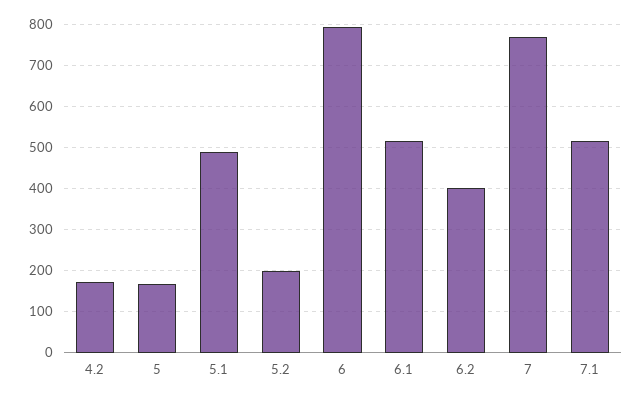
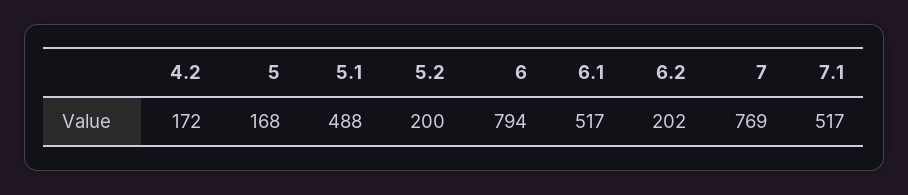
  {
    "4.2": 172,
    "5": 168,
    "5.1": 488,
    "5.2": 200,
    "6": 794,
    "6.1": 517,
-   "6.2": 400,
+   "6.2": 202,
    "7": 769,
    "7.1": 517
  }

